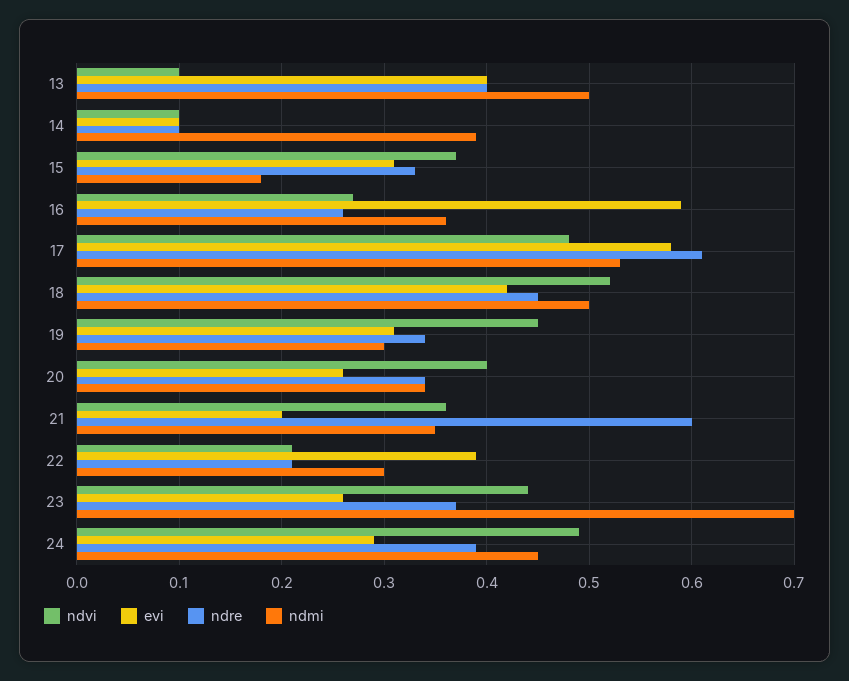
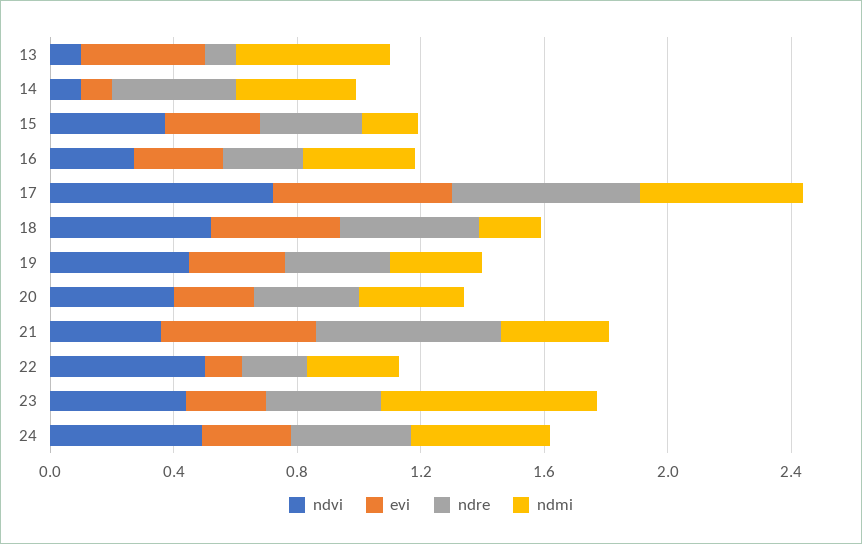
  {
    "ndvi": {
      "13": 0.1,
      "14": 0.1,
      "15": 0.37,
      "16": 0.27,
-     "17": 0.48,
+     "17": 0.7,
      "18": 0.52,
      "19": 0.45,
      "20": 0.4,
      "21": 0.36,
-     "22": 0.21,
+     "22": 0.5,
      "23": 0.44,
      "24": 0.49
    },
    "evi": {
      "13": 0.4,
      "14": 0.1,
      "15": 0.31,
-     "16": 0.59,
+     "16": 0.3,
      "17": 0.58,
      "18": 0.42,
      "19": 0.31,
      "20": 0.26,
-     "21": 0.2,
+     "21": 0.5,
-     "22": 0.39,
+     "22": 0.1,
      "23": 0.26,
      "24": 0.29
    },
    "ndre": {
-     "13": 0.4,
+     "13": 0.1,
-     "14": 0.1,
+     "14": 0.4,
      "15": 0.33,
      "16": 0.26,
      "17": 0.61,
      "18": 0.45,
      "19": 0.34,
      "20": 0.34,
      "21": 0.6,
      "22": 0.21,
      "23": 0.37,
      "24": 0.39
    },
    "ndmi": {
      "13": 0.5,
      "14": 0.39,
      "15": 0.18,
      "16": 0.36,
      "17": 0.53,
-     "18": 0.5,
+     "18": 0.2,
      "19": 0.3,
      "20": 0.34,
      "21": 0.35,
      "22": 0.3,
      "23": 0.7,
      "24": 0.45
    }
  }

